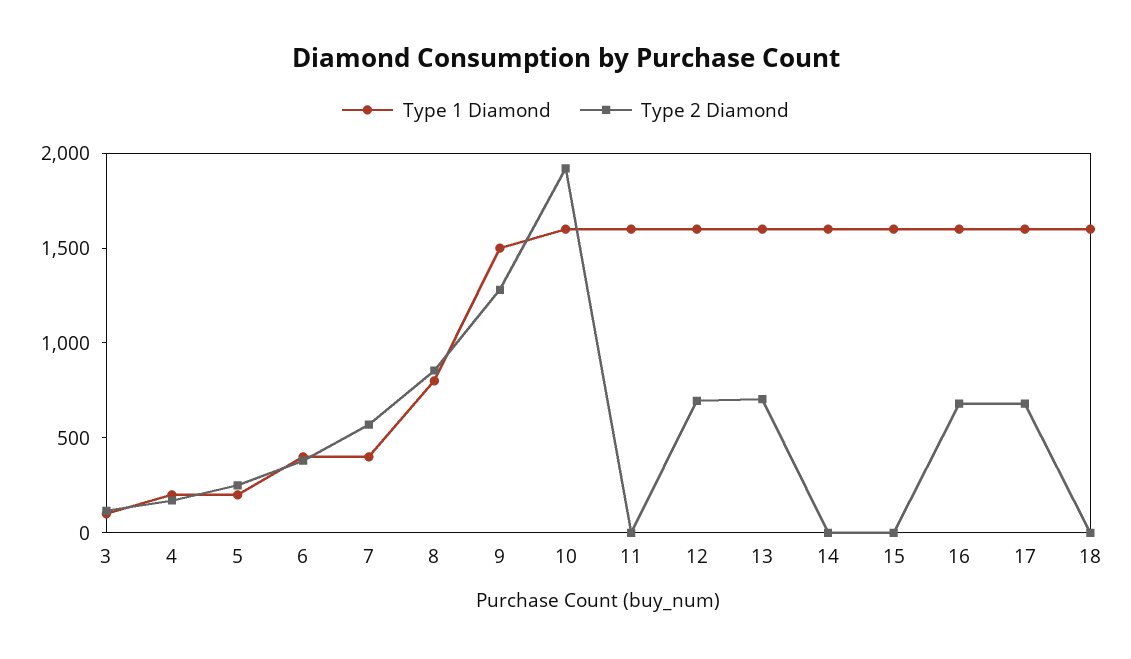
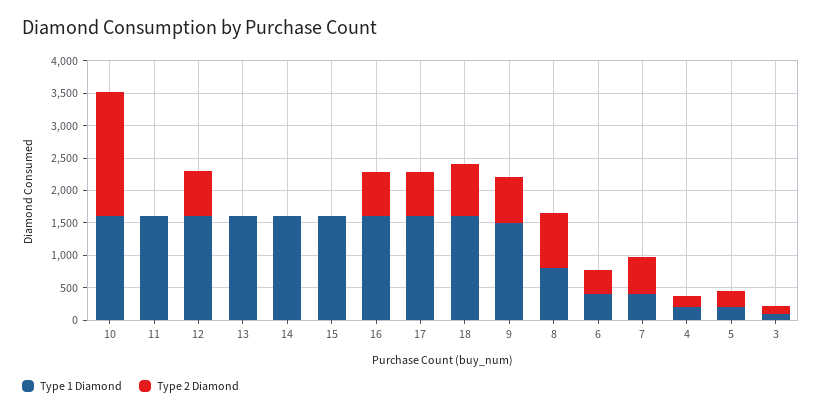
  {
    "Type 1 Diamond": {
      "3": 100,
      "4": 200,
      "5": 200,
      "6": 400,
      "7": 400,
      "8": 800,
      "9": 1500,
      "10": 1600,
      "11": 1600,
      "12": 1600,
      "13": 1600,
      "14": 1600,
      "15": 1600,
      "16": 1600,
      "17": 1600,
      "18": 1600
    },
    "Type 2 Diamond": {
      "3": 100,
      "4": 200,
      "5": 300,
      "6": 400,
      "7": 600,
      "8": 900,
-     "9": 1300,
+     "9": 750,
      "10": 1900,
      "11": 0,
      "12": 700,
-     "13": 700,
+     "13": 0,
      "14": 0,
      "15": 0,
      "16": 700,
      "17": 700,
-     "18": 0
+     "18": 750
    }
  }

